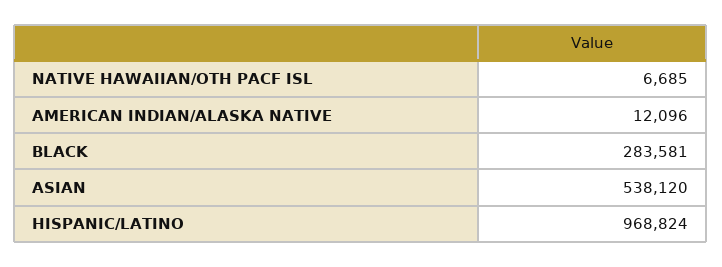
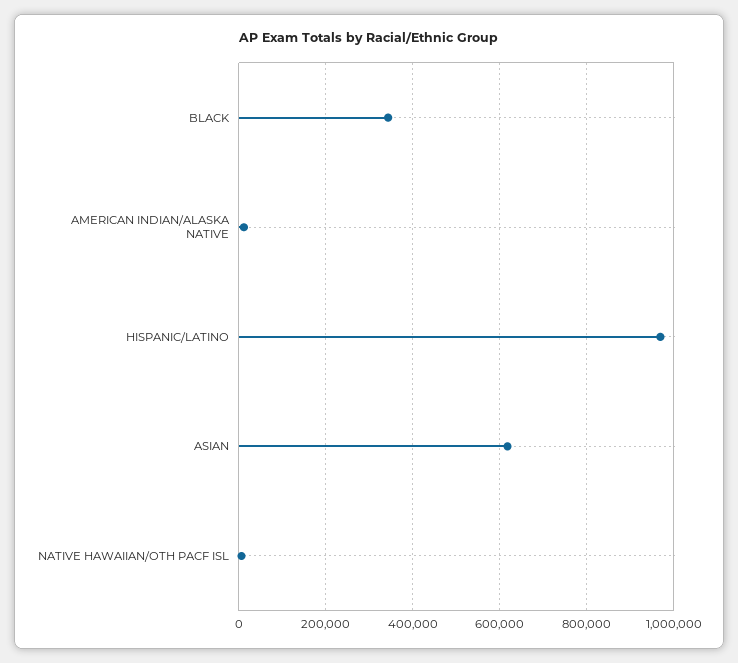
  {
    "NATIVE HAWAIIAN/OTH PACF ISL": 6685,
    "AMERICAN INDIAN/ALASKA NATIVE": 12096,
-   "BLACK": 283581,
+   "BLACK": 340000,
-   "ASIAN": 538120,
+   "ASIAN": 620000,
    "HISPANIC/LATINO": 968824
  }

